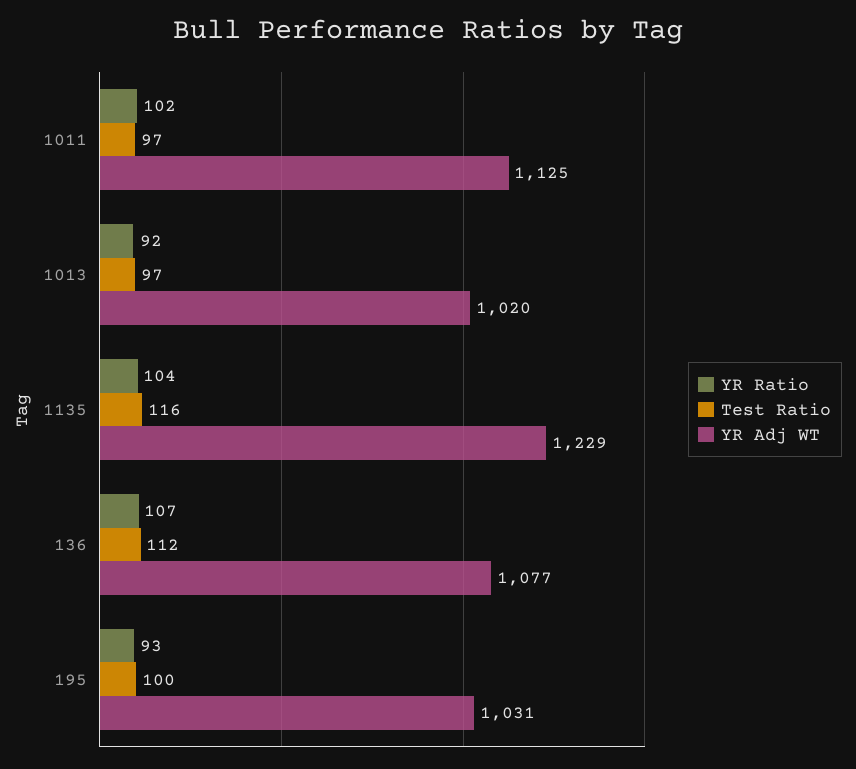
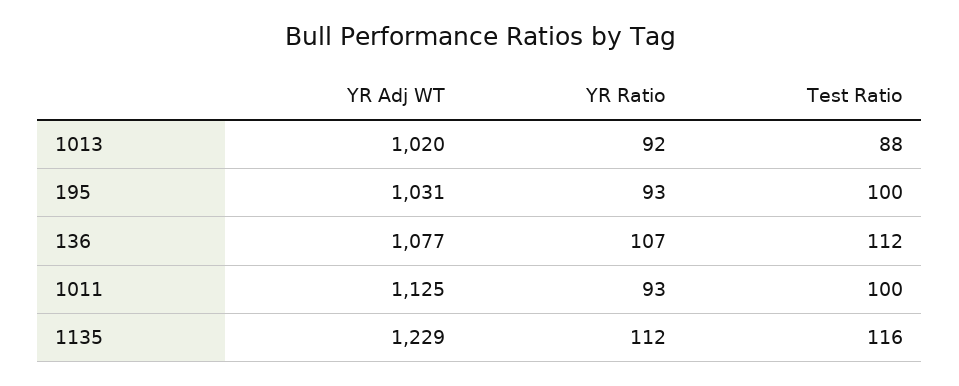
  {
    "YR Ratio": {
-     "1011": 102,
+     "1011": 93,
      "1013": 92,
-     "1135": 104,
+     "1135": 112,
      "136": 107,
      "195": 93
    },
    "Test Ratio": {
-     "1011": 97,
+     "1011": 100,
-     "1013": 97,
+     "1013": 88,
      "1135": 116,
      "136": 112,
      "195": 100
    },
    "YR Adj WT": {
      "1011": 1125,
      "1013": 1020,
      "1135": 1229,
      "136": 1077,
      "195": 1031
    }
  }

